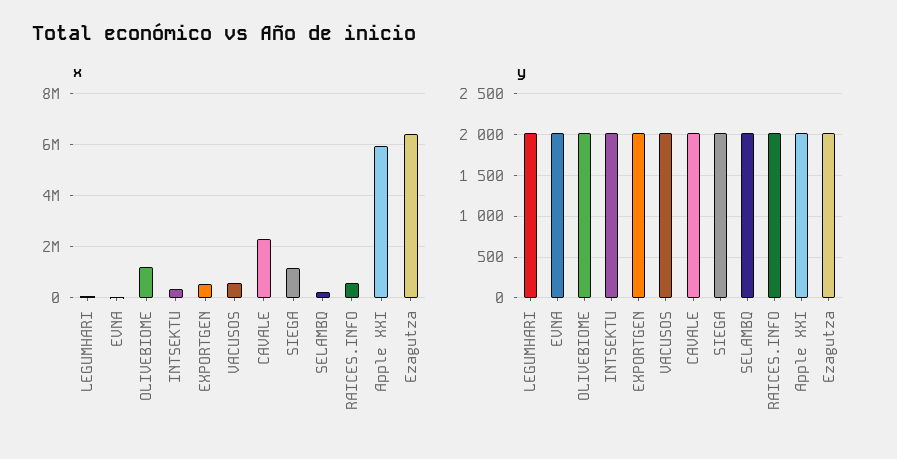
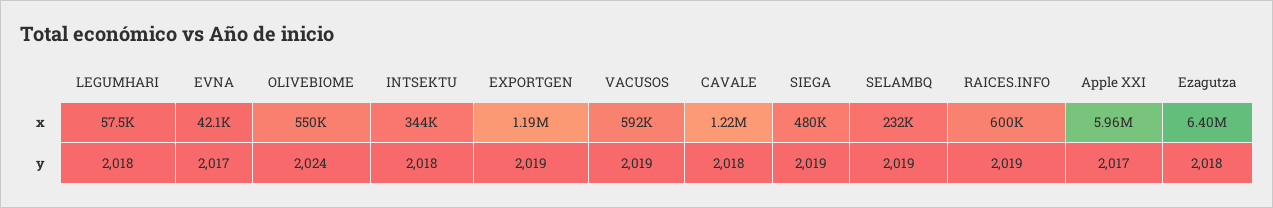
  {
    "x": {
      "LEGUMHARI": 57500,
      "EVNA": 42100,
-     "OLIVEBIOME": 1250000,
+     "OLIVEBIOME": 550000,
      "INTSEKTU": 344000,
-     "EXPORTGEN": 500000,
+     "EXPORTGEN": 1190000,
      "VACUSOS": 592000,
-     "CAVALE": 2250000,
+     "CAVALE": 1220000,
-     "SIEGA": 1250000,
+     "SIEGA": 480000,
      "SELAMBQ": 232000,
      "RAICES.INFO": 600000,
      "Apple XXI": 5960000,
      "Ezagutza": 6400000
    },
    "y": {
      "LEGUMHARI": 2018,
      "EVNA": 2017,
      "OLIVEBIOME": 2024,
      "INTSEKTU": 2018,
      "EXPORTGEN": 2019,
      "VACUSOS": 2019,
      "CAVALE": 2018,
      "SIEGA": 2019,
      "SELAMBQ": 2019,
      "RAICES.INFO": 2019,
      "Apple XXI": 2017,
      "Ezagutza": 2018
    }
  }

